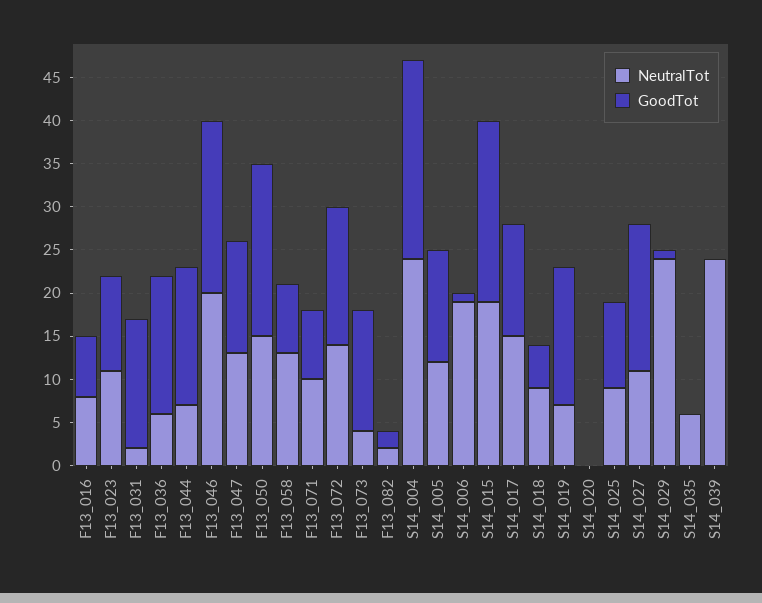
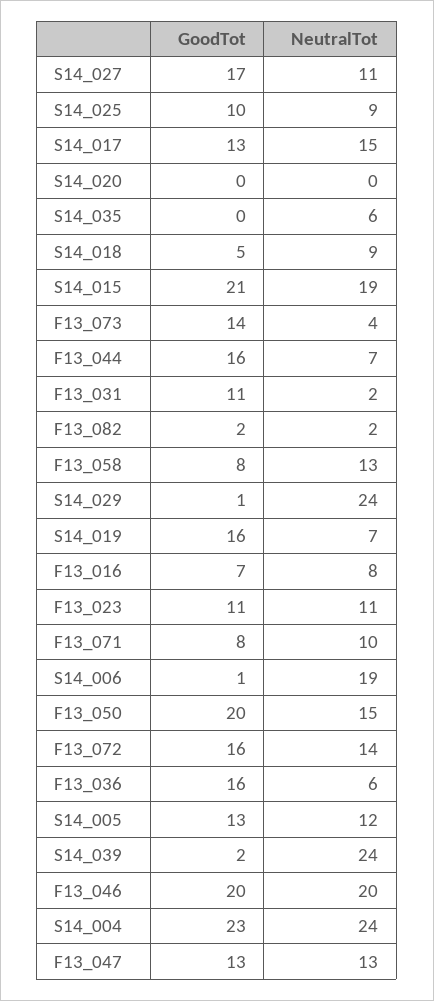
  {
    "NeutralTot": {
      "F13_016": 8,
      "F13_023": 11,
      "F13_031": 2,
      "F13_036": 6,
      "F13_044": 7,
      "F13_046": 20,
      "F13_047": 13,
      "F13_050": 15,
      "F13_058": 13,
      "F13_071": 10,
      "F13_072": 14,
      "F13_073": 4,
      "F13_082": 2,
      "S14_004": 24,
      "S14_005": 12,
      "S14_006": 19,
      "S14_015": 19,
      "S14_017": 15,
      "S14_018": 9,
      "S14_019": 7,
      "S14_020": 0,
      "S14_025": 9,
      "S14_027": 11,
      "S14_029": 24,
      "S14_035": 6,
      "S14_039": 24
    },
    "GoodTot": {
      "F13_016": 7,
      "F13_023": 11,
-     "F13_031": 15,
+     "F13_031": 11,
      "F13_036": 16,
      "F13_044": 16,
      "F13_046": 20,
      "F13_047": 13,
      "F13_050": 20,
      "F13_058": 8,
      "F13_071": 8,
      "F13_072": 16,
      "F13_073": 14,
      "F13_082": 2,
      "S14_004": 23,
      "S14_005": 13,
      "S14_006": 1,
      "S14_015": 21,
      "S14_017": 13,
      "S14_018": 5,
      "S14_019": 16,
      "S14_020": 0,
      "S14_025": 10,
      "S14_027": 17,
      "S14_029": 1,
      "S14_035": 0,
-     "S14_039": 0
+     "S14_039": 2
    }
  }

